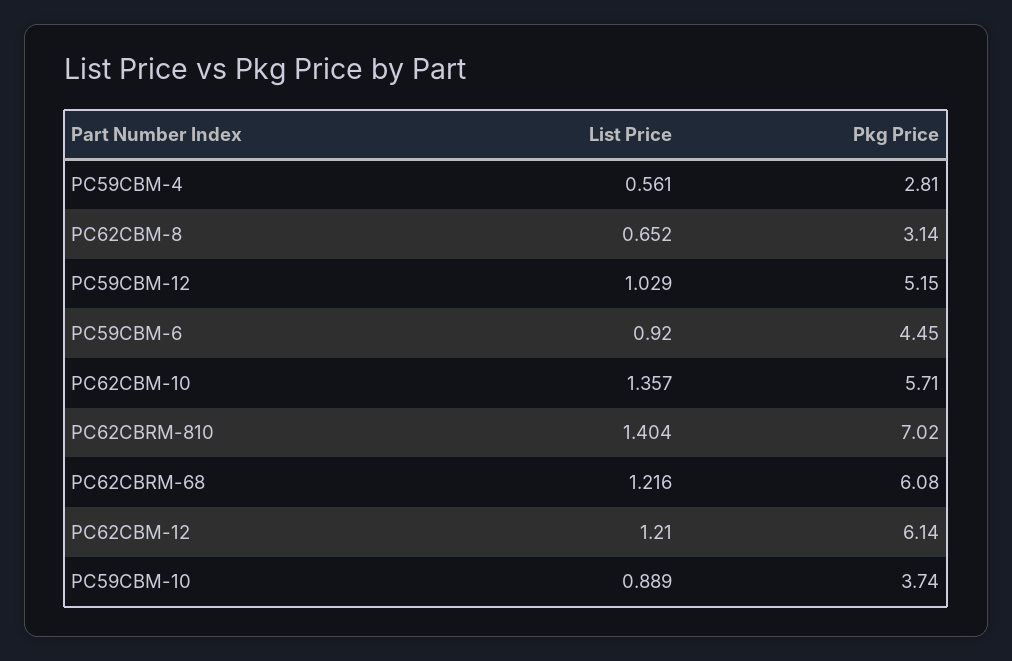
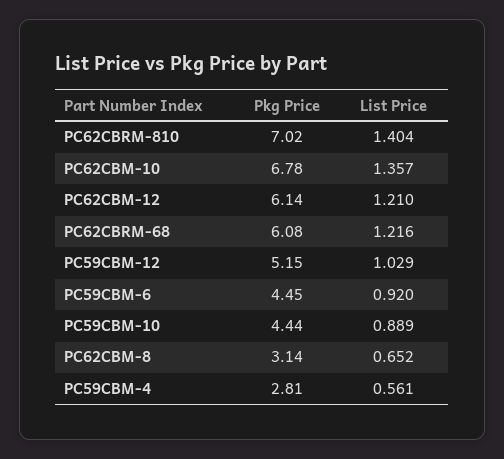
  {
    "List Price": {
      "PC59CBM-4": 0.561,
      "PC62CBM-8": 0.652,
      "PC59CBM-12": 1.029,
      "PC59CBM-6": 0.92,
      "PC62CBM-10": 1.357,
      "PC62CBRM-810": 1.404,
      "PC62CBRM-68": 1.216,
      "PC62CBM-12": 1.21,
      "PC59CBM-10": 0.889
    },
    "Pkg Price": {
      "PC59CBM-4": 2.81,
      "PC62CBM-8": 3.14,
      "PC59CBM-12": 5.15,
      "PC59CBM-6": 4.45,
-     "PC62CBM-10": 5.71,
+     "PC62CBM-10": 6.78,
      "PC62CBRM-810": 7.02,
      "PC62CBRM-68": 6.08,
      "PC62CBM-12": 6.14,
-     "PC59CBM-10": 3.74
+     "PC59CBM-10": 4.44
    }
  }

